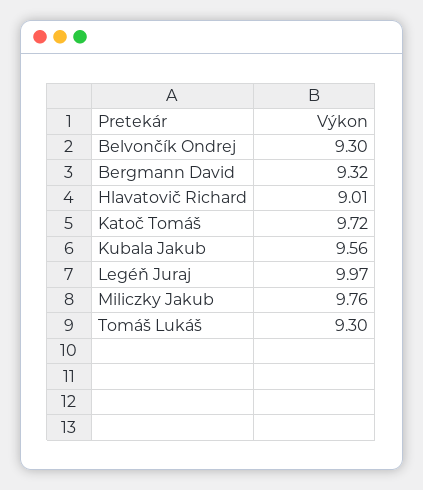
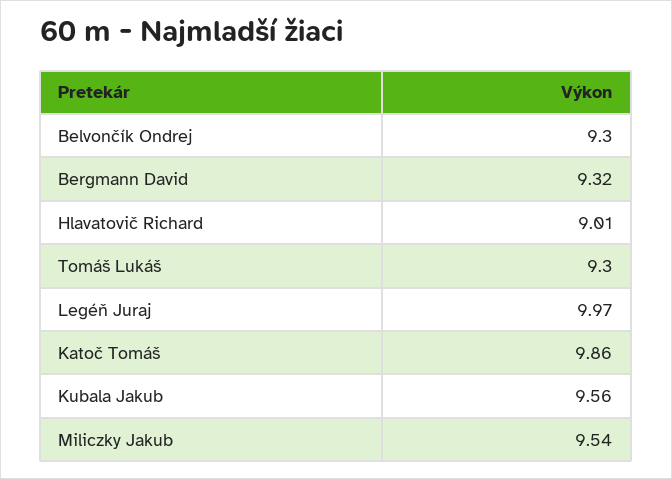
  {
    "Belvončík Ondrej": 9.3,
    "Bergmann David": 9.32,
    "Hlavatovič Richard": 9.01,
-   "Katoč Tomáš": 9.72,
+   "Katoč Tomáš": 9.86,
    "Kubala Jakub": 9.56,
    "Legéň Juraj": 9.97,
-   "Miliczky Jakub": 9.76,
+   "Miliczky Jakub": 9.54,
    "Tomáš Lukáš": 9.3
  }

